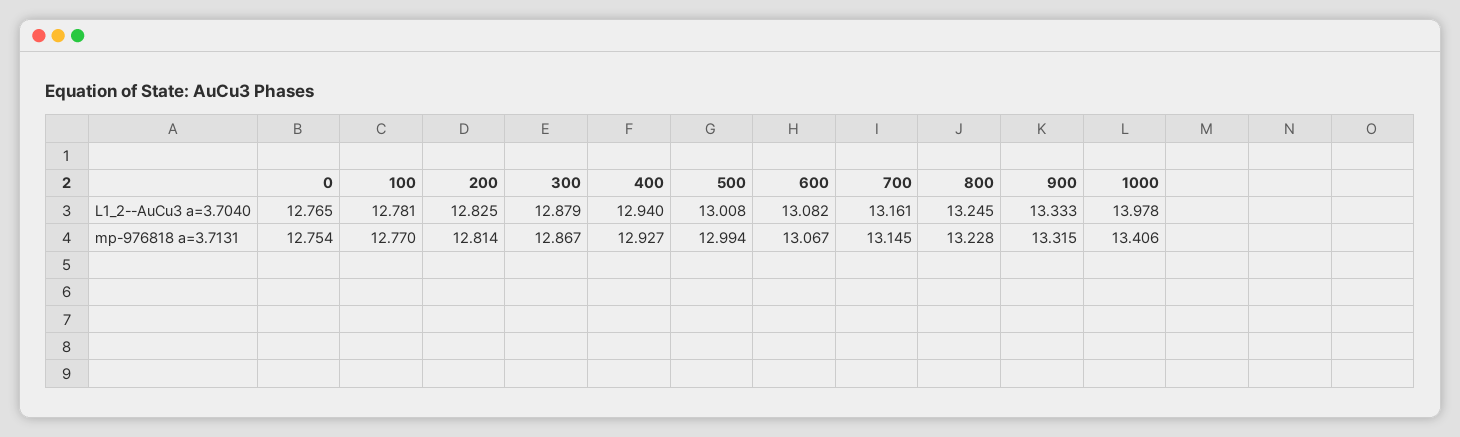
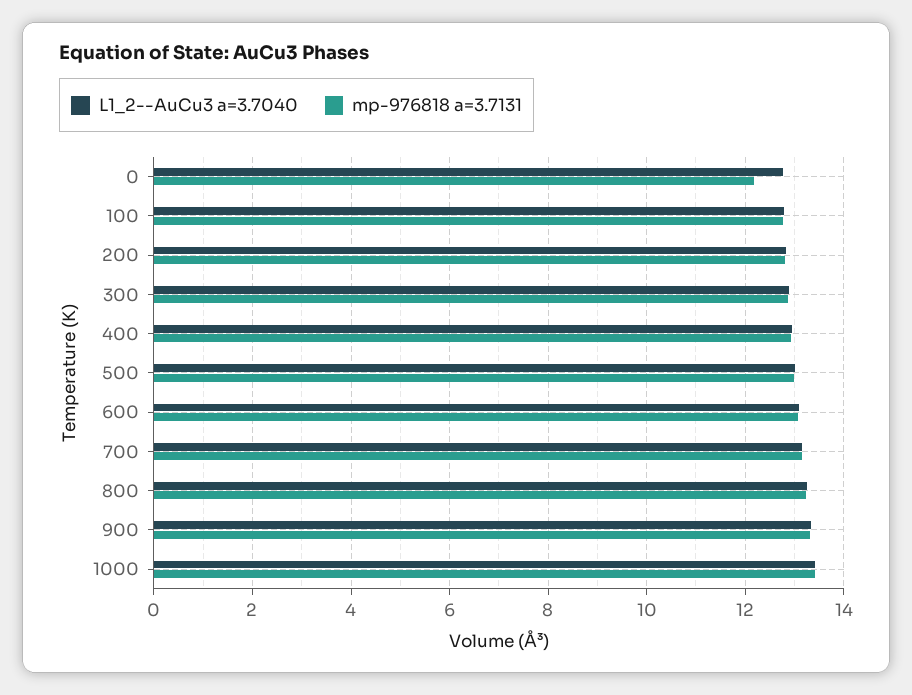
  {
    "L1_2--AuCu3 a=3.7040": {
      "0": 12.765,
      "100": 12.781,
      "200": 12.825,
      "300": 12.879,
      "400": 12.94,
      "500": 13.008,
      "600": 13.082,
      "700": 13.161,
      "800": 13.245,
      "900": 13.333,
-     "1000": 13.978
+     "1000": 13.4
    },
    "mp-976818 a=3.7131": {
-     "0": 12.754,
+     "0": 12.2,
      "100": 12.77,
      "200": 12.814,
      "300": 12.867,
      "400": 12.927,
      "500": 12.994,
      "600": 13.067,
      "700": 13.145,
      "800": 13.228,
      "900": 13.315,
      "1000": 13.406
    }
  }

